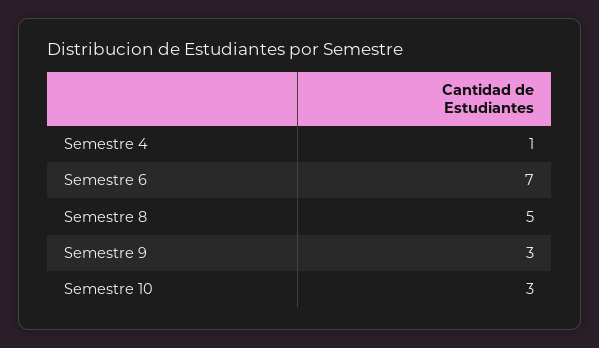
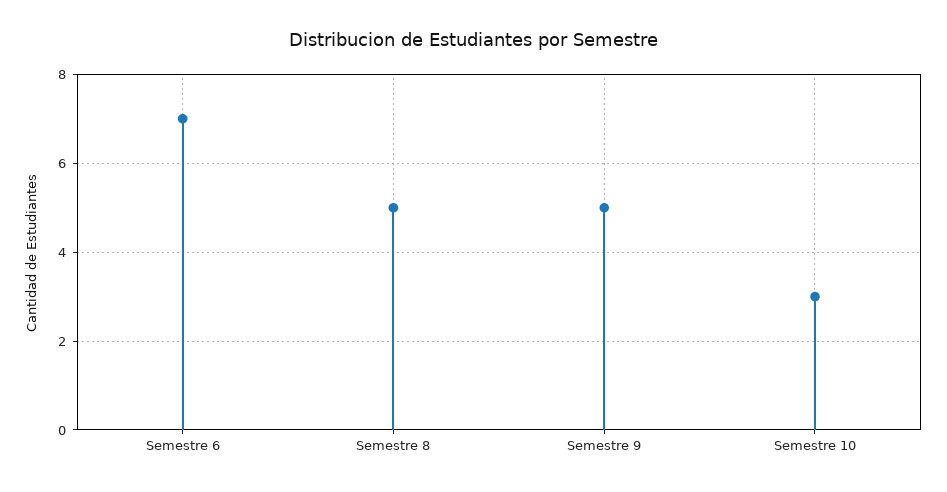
  {
-   "Semestre 4": 1,
    "Semestre 6": 7,
    "Semestre 8": 5,
-   "Semestre 9": 3,
+   "Semestre 9": 5,
    "Semestre 10": 3
  }

